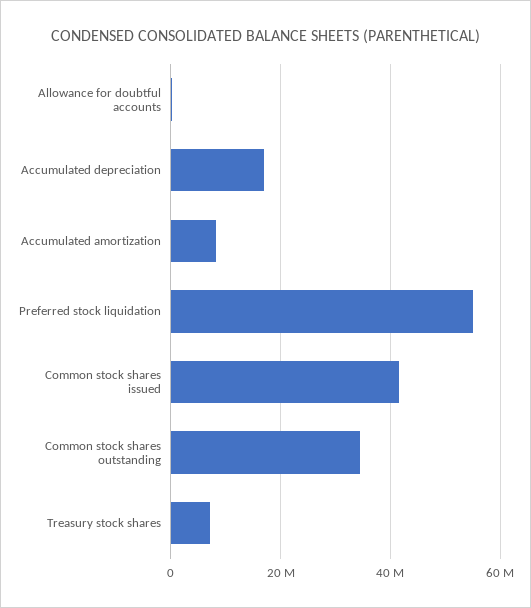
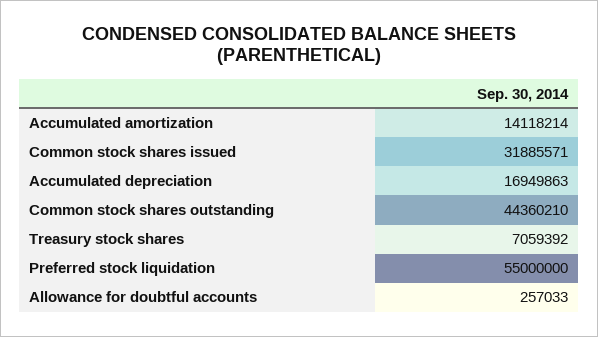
  {
    "Allowance for doubtful accounts": 257033,
    "Accumulated depreciation": 16949863,
-   "Accumulated amortization": 8000000,
+   "Accumulated amortization": 14118214,
    "Preferred stock liquidation": 55000000,
-   "Common stock shares issued": 42000000,
+   "Common stock shares issued": 31885571,
-   "Common stock shares outstanding": 34000000,
+   "Common stock shares outstanding": 44360210,
    "Treasury stock shares": 7059392
  }

